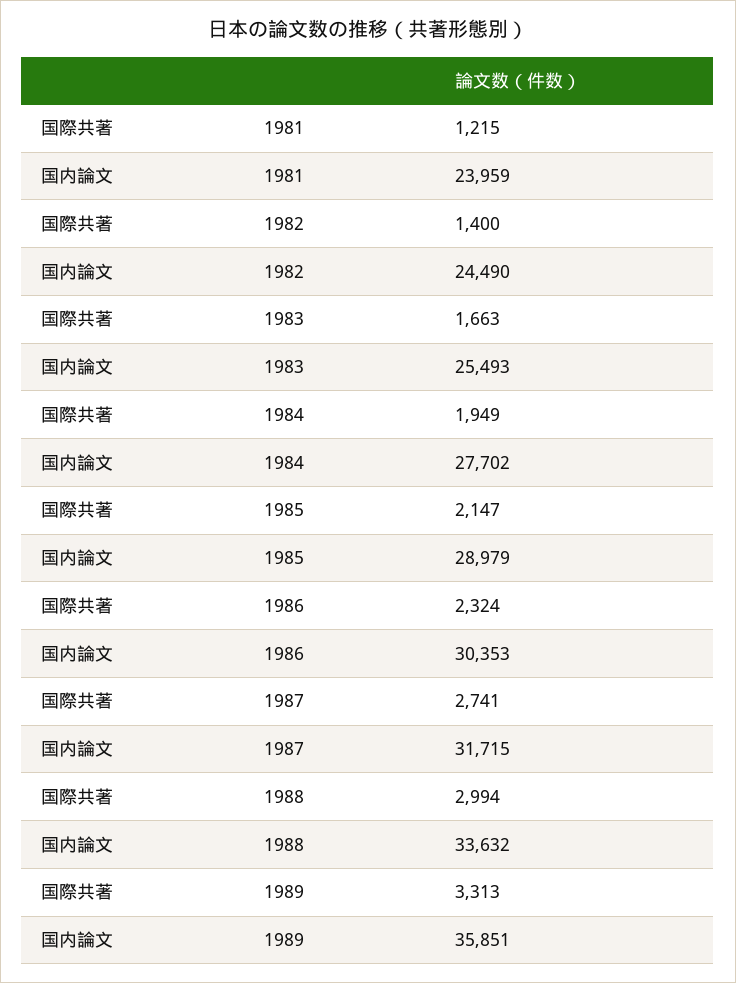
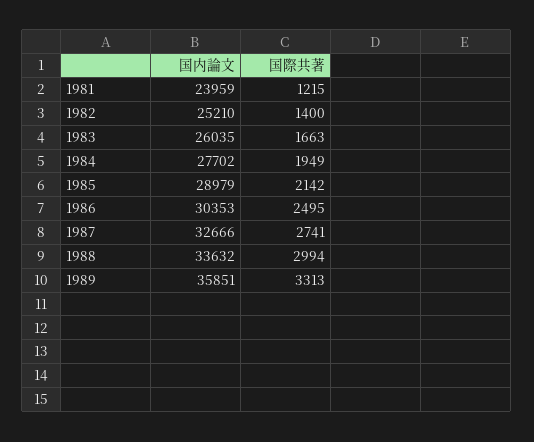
  {
    "国際共著": {
      "1981": 1215,
      "1982": 1400,
      "1983": 1663,
      "1984": 1949,
-     "1985": 2147,
+     "1985": 2142,
-     "1986": 2324,
+     "1986": 2495,
      "1987": 2741,
      "1988": 2994,
      "1989": 3313
    },
    "国内論文": {
      "1981": 23959,
-     "1982": 24490,
+     "1982": 25210,
-     "1983": 25493,
+     "1983": 26035,
      "1984": 27702,
      "1985": 28979,
      "1986": 30353,
-     "1987": 31715,
+     "1987": 32666,
      "1988": 33632,
      "1989": 35851
    }
  }

